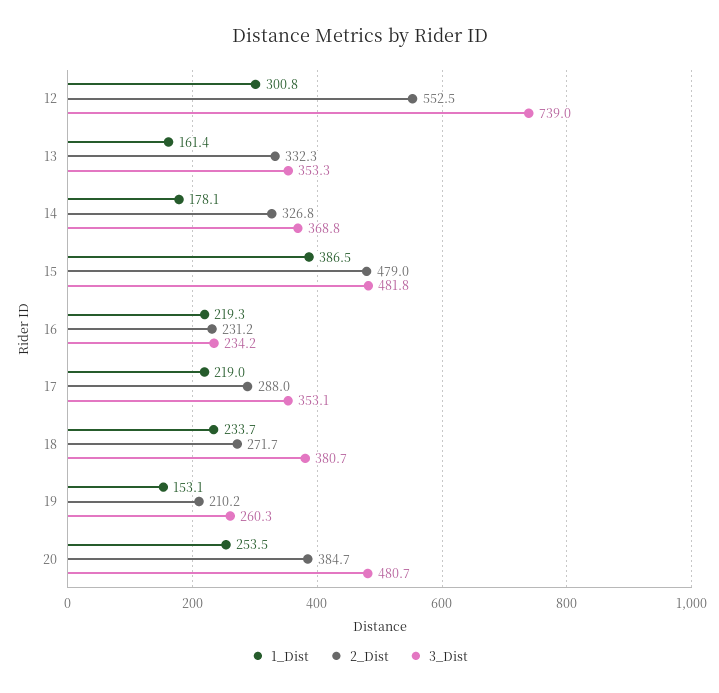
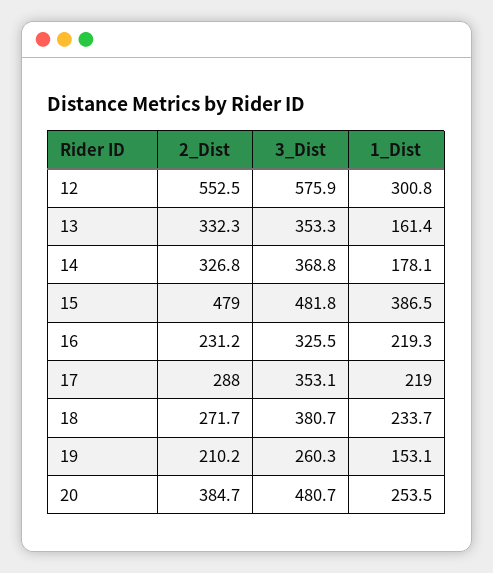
  {
    "1_Dist": {
      "12": 300.8,
      "13": 161.4,
      "14": 178.1,
      "15": 386.5,
      "16": 219.3,
      "17": 219,
      "18": 233.7,
      "19": 153.1,
      "20": 253.5
    },
    "2_Dist": {
      "12": 552.5,
      "13": 332.3,
      "14": 326.8,
      "15": 479,
      "16": 231.2,
      "17": 288,
      "18": 271.7,
      "19": 210.2,
      "20": 384.7
    },
    "3_Dist": {
-     "12": 739,
+     "12": 575.9,
      "13": 353.3,
      "14": 368.8,
      "15": 481.8,
-     "16": 234.2,
+     "16": 325.5,
      "17": 353.1,
      "18": 380.7,
      "19": 260.3,
      "20": 480.7
    }
  }

